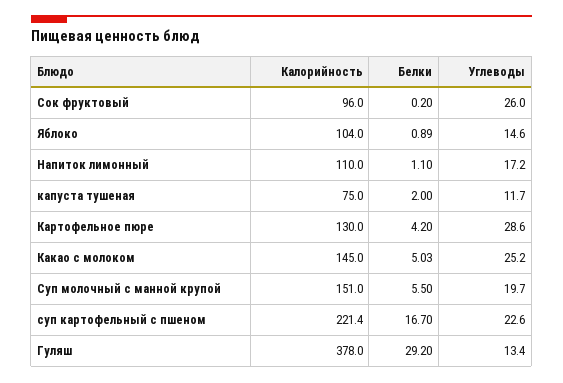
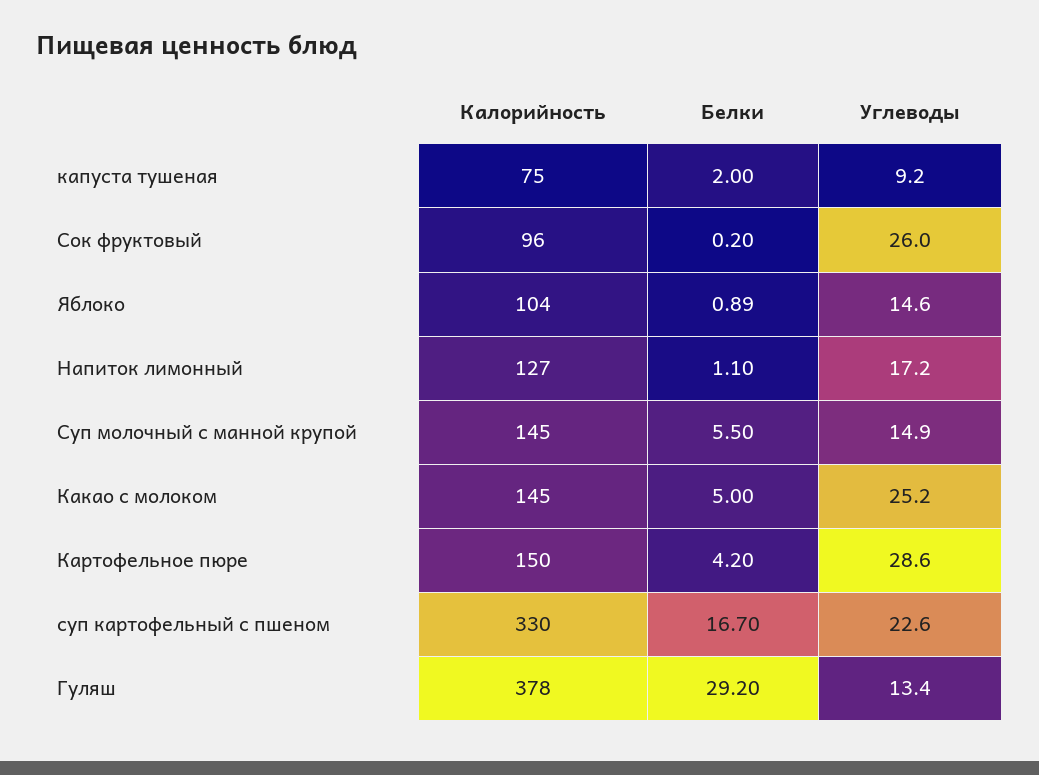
  {
    "Калорийность": {
      "Сок фруктовый": 96,
      "Яблоко": 104,
-     "Напиток лимонный": 110,
+     "Напиток лимонный": 127,
      "капуста тушеная": 75,
-     "Картофельное пюре": 130,
+     "Картофельное пюре": 150,
      "Какао с молоком": 145,
-     "Суп молочный с манной крупой": 151,
+     "Суп молочный с манной крупой": 145,
-     "суп картофельный с пшеном": 221.4,
+     "суп картофельный с пшеном": 330,
      "Гуляш": 378
    },
    "Белки": {
      "Сок фруктовый": 0.2,
      "Яблоко": 0.89,
      "Напиток лимонный": 1.1,
      "капуста тушеная": 2,
      "Картофельное пюре": 4.2,
-     "Какао с молоком": 5.03,
+     "Какао с молоком": 5,
      "Суп молочный с манной крупой": 5.5,
      "суп картофельный с пшеном": 16.7,
      "Гуляш": 29.2
    },
    "Углеводы": {
      "Сок фруктовый": 26,
      "Яблоко": 14.6,
      "Напиток лимонный": 17.2,
-     "капуста тушеная": 11.7,
+     "капуста тушеная": 9.2,
      "Картофельное пюре": 28.6,
      "Какао с молоком": 25.2,
-     "Суп молочный с манной крупой": 19.7,
+     "Суп молочный с манной крупой": 14.9,
      "суп картофельный с пшеном": 22.6,
      "Гуляш": 13.4
    }
  }

